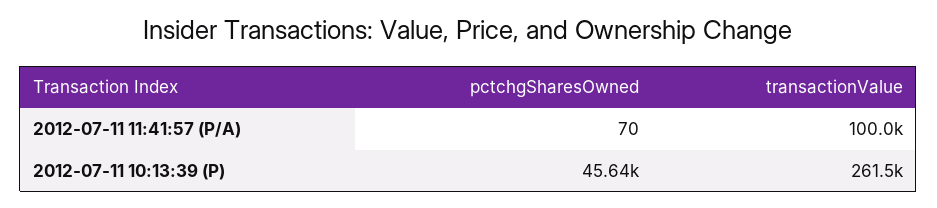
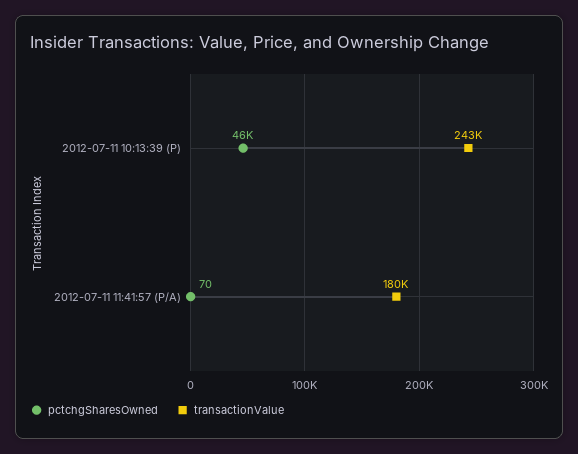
  {
    "pctchgSharesOwned": {
      "2012-07-11 11:41:57 (P/A)": 70,
      "2012-07-11 10:13:39 (P)": 45640
    },
    "transactionValue": {
-     "2012-07-11 11:41:57 (P/A)": 100000,
+     "2012-07-11 11:41:57 (P/A)": 180000,
-     "2012-07-11 10:13:39 (P)": 261500
+     "2012-07-11 10:13:39 (P)": 243000
    }
  }

